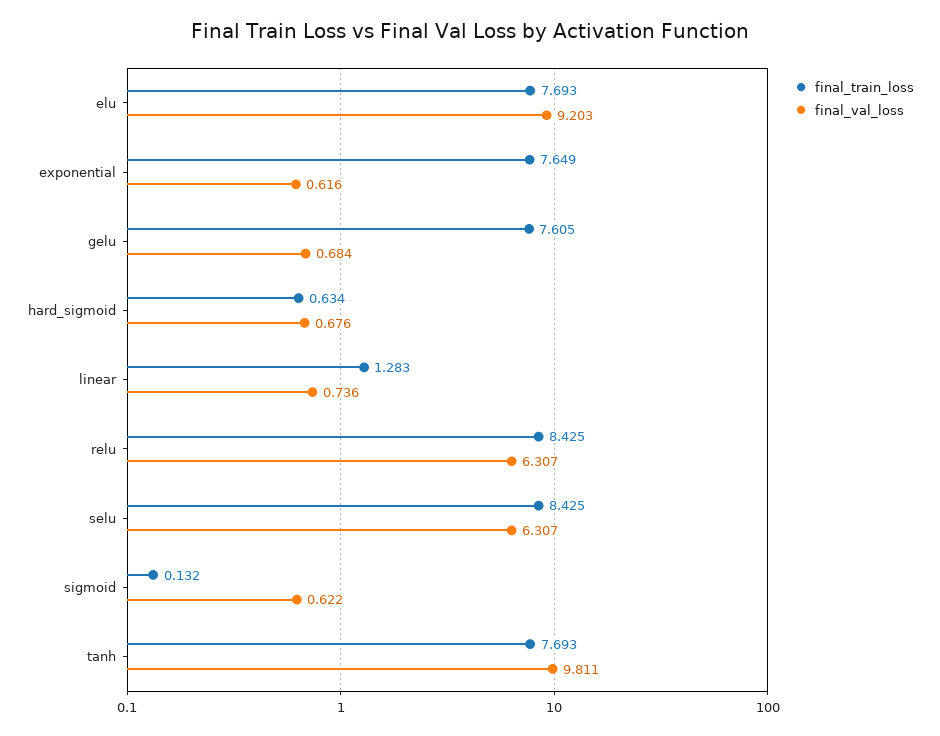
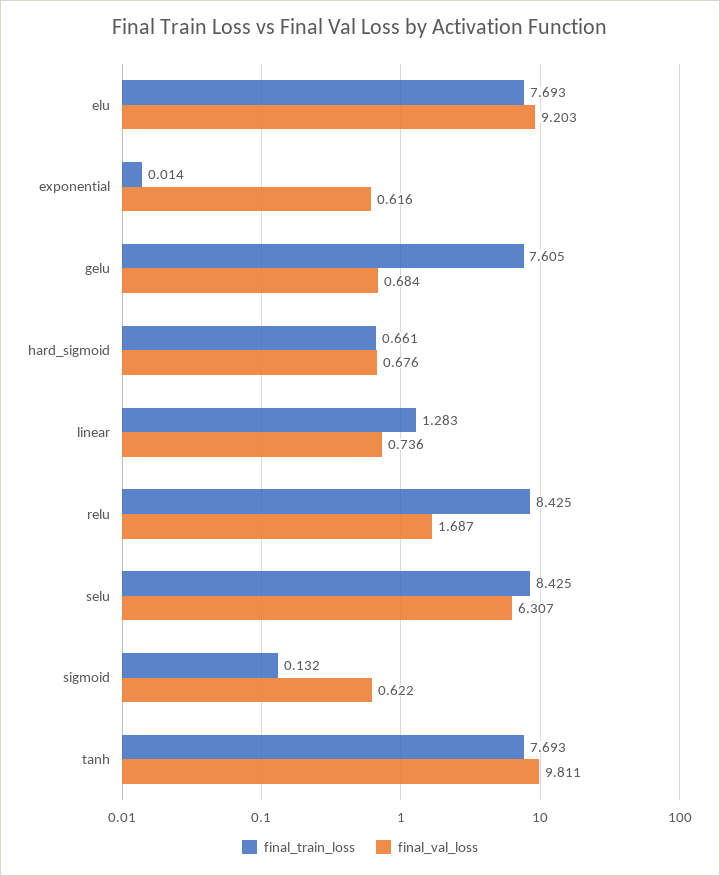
  {
    "final_train_loss": {
      "elu": 7.693,
-     "exponential": 7.649,
+     "exponential": 0.014,
      "gelu": 7.605,
-     "hard_sigmoid": 0.634,
+     "hard_sigmoid": 0.661,
      "linear": 1.283,
      "relu": 8.425,
      "selu": 8.425,
      "sigmoid": 0.132,
      "tanh": 7.693
    },
    "final_val_loss": {
      "elu": 9.203,
      "exponential": 0.616,
      "gelu": 0.684,
      "hard_sigmoid": 0.676,
      "linear": 0.736,
-     "relu": 6.307,
+     "relu": 1.687,
      "selu": 6.307,
      "sigmoid": 0.622,
      "tanh": 9.811
    }
  }

